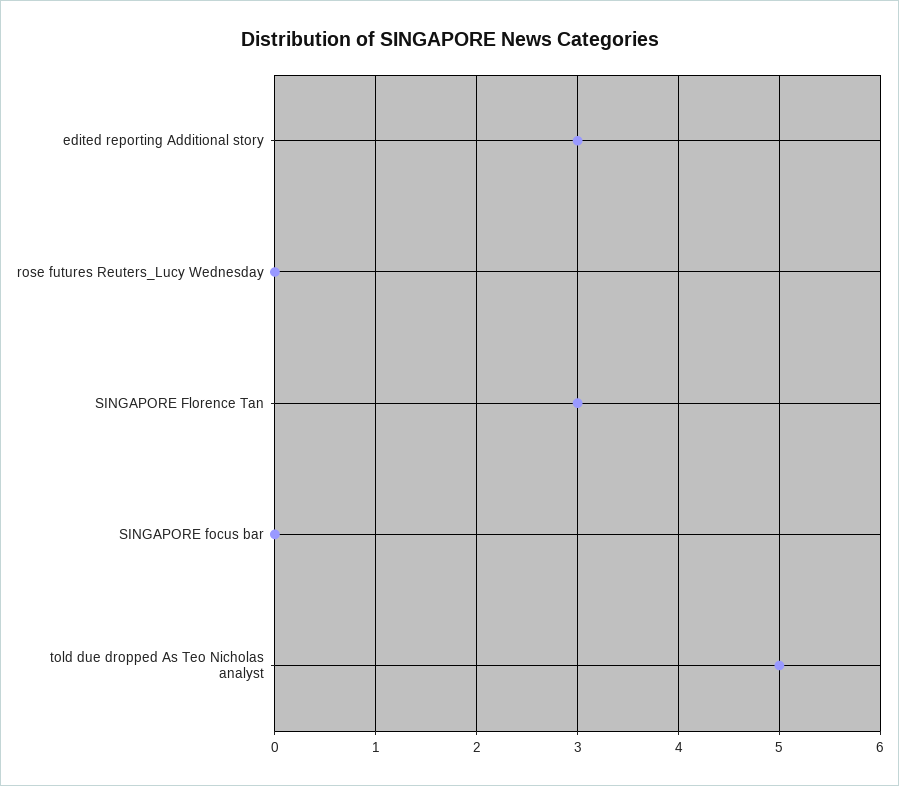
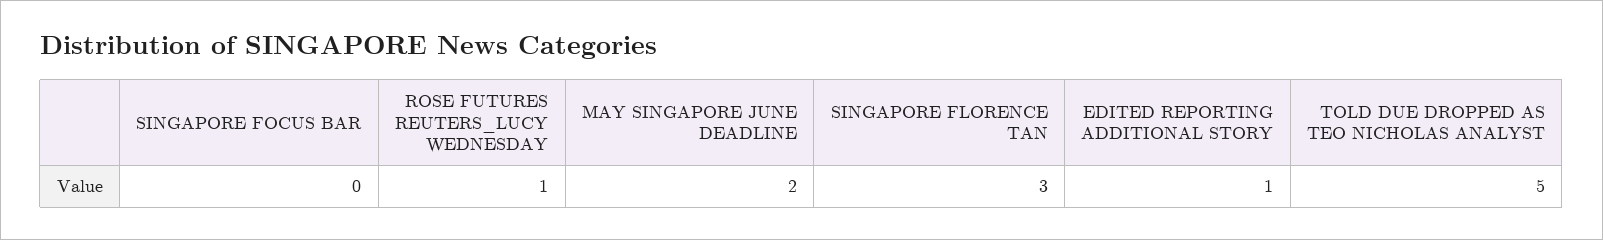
  {
-   "edited reporting Additional story": 3,
+   "edited reporting Additional story": 1,
-   "rose futures Reuters_Lucy Wednesday": 0,
+   "rose futures Reuters_Lucy Wednesday": 1,
    "SINGAPORE Florence Tan": 3,
    "SINGAPORE focus bar": 0,
-   "told due dropped As Teo Nicholas analyst": 5
+   "told due dropped As Teo Nicholas analyst": 5,
+   "MAY SINGAPORE JUNE DEADLINE": 2
  }

